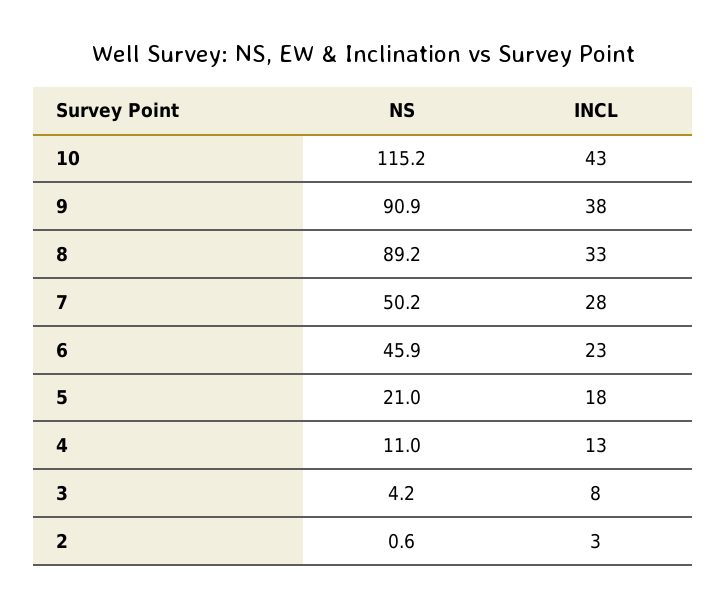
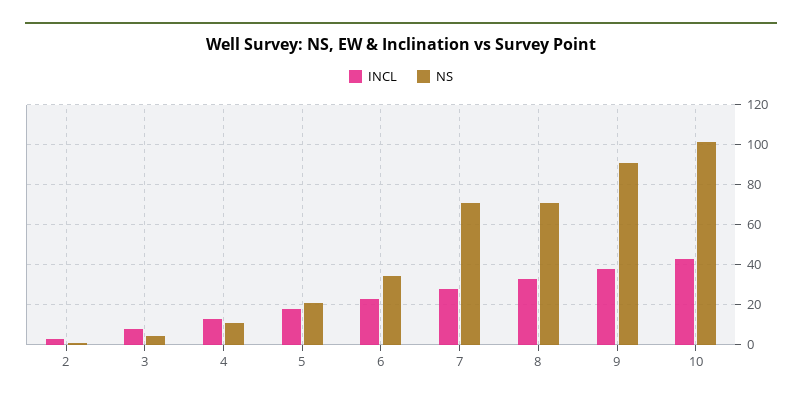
  {
    "NS": {
-     "10": 115.2,
+     "10": 100,
      "9": 90.9,
-     "8": 89.2,
+     "8": 70,
-     "7": 50.2,
+     "7": 70,
-     "6": 45.9,
+     "6": 35,
      "5": 21,
      "4": 11,
      "3": 4.2,
      "2": 0.6
    },
    "INCL": {
      "10": 43,
      "9": 38,
      "8": 33,
      "7": 28,
      "6": 23,
      "5": 18,
      "4": 13,
      "3": 8,
      "2": 3
    }
  }

